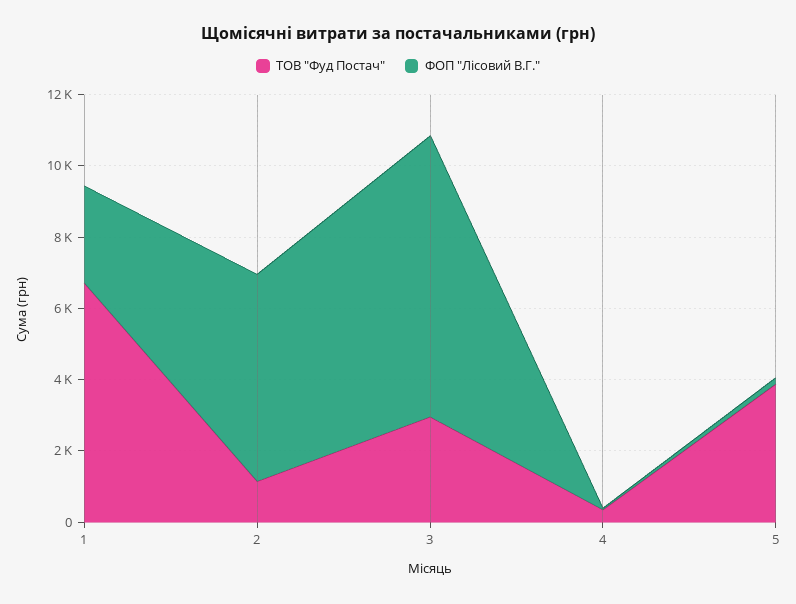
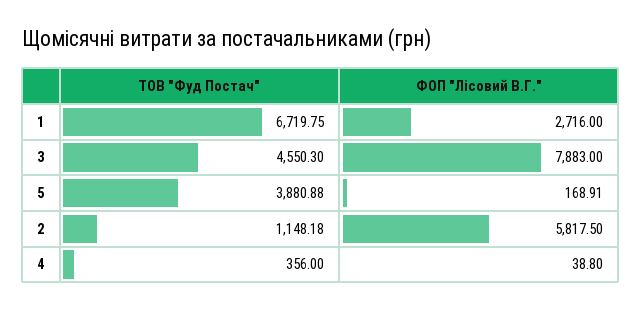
  {
    "ТОВ \"Фуд Постач\"": {
      "1": 6719.75,
      "2": 1148.18,
-     "3": 3000,
+     "3": 4550.3,
      "4": 356,
      "5": 3880.88
    },
    "ФОП \"Лісовий В.Г.\"": {
      "1": 2716,
      "2": 5817.5,
      "3": 7883,
      "4": 38.8,
      "5": 168.91
    }
  }

